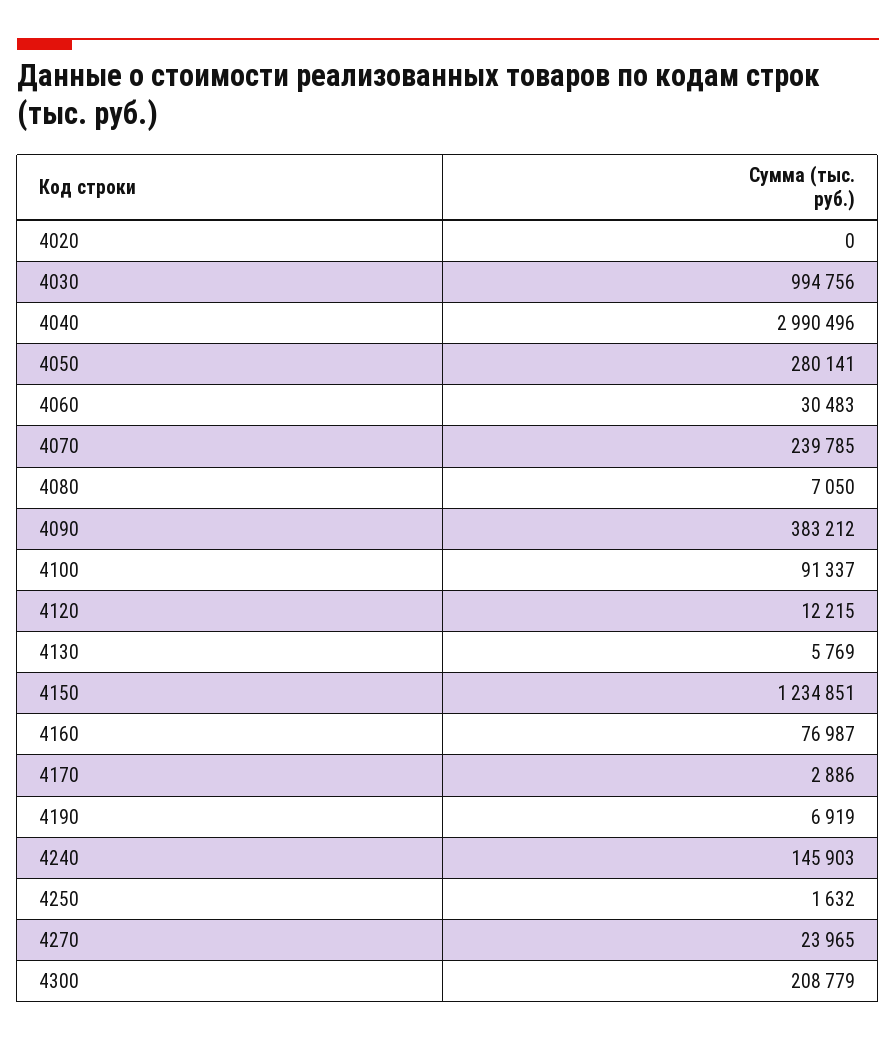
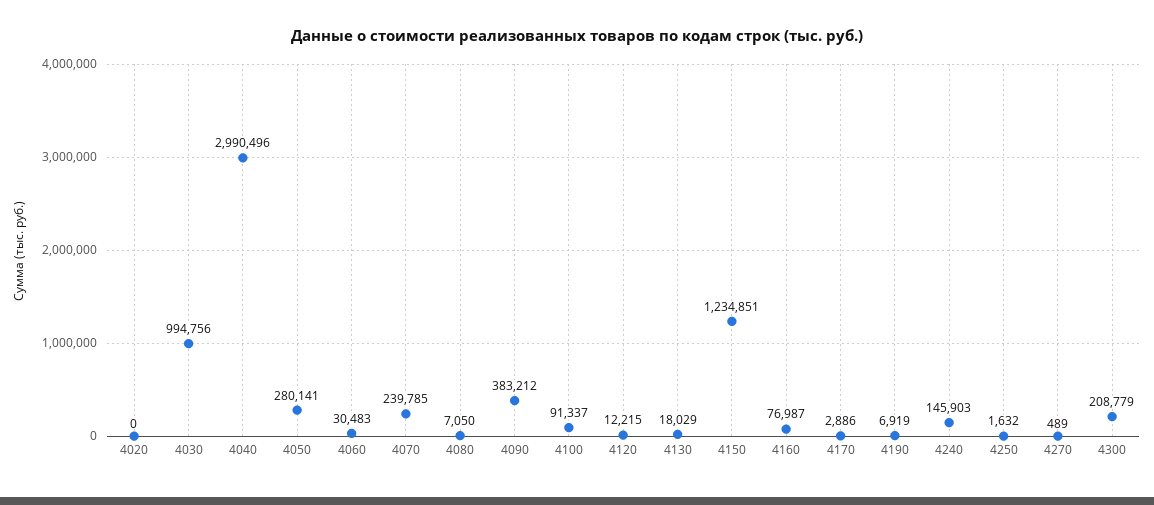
  {
    "4020": 0,
    "4030": 994756,
    "4040": 2990496,
    "4050": 280141,
    "4060": 30483,
    "4070": 239785,
    "4080": 7050,
    "4090": 383212,
    "4100": 91337,
    "4120": 12215,
-   "4130": 5769,
+   "4130": 18029,
    "4150": 1234851,
    "4160": 76987,
    "4170": 2886,
    "4190": 6919,
    "4240": 145903,
    "4250": 1632,
-   "4270": 23965,
+   "4270": 489,
    "4300": 208779
  }

